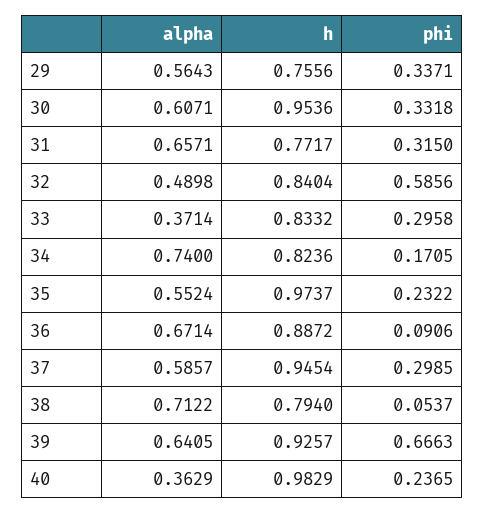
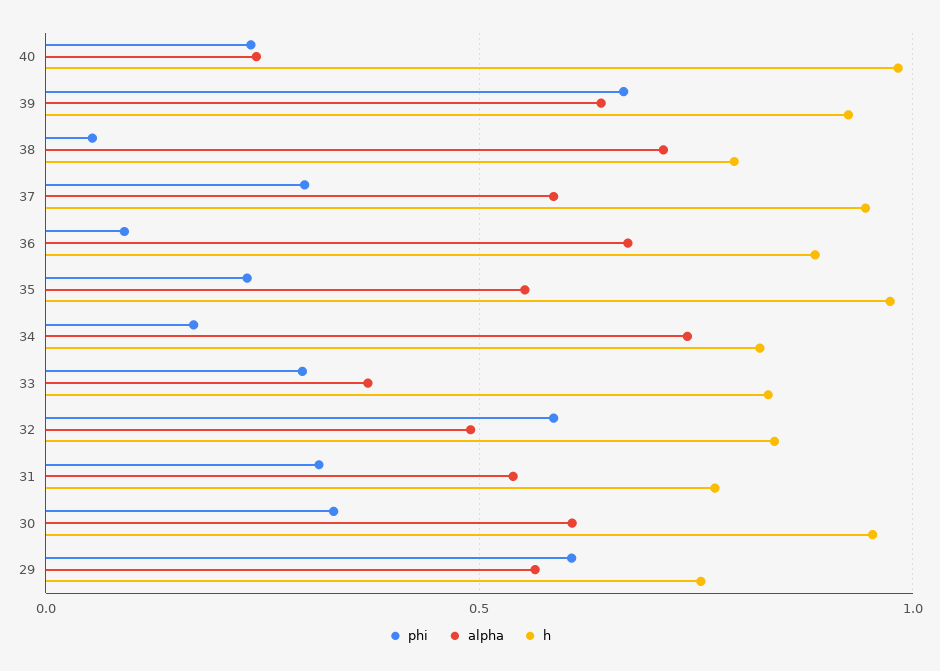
  {
    "alpha": {
      "29": 0.5643,
      "30": 0.6071,
-     "31": 0.6571,
+     "31": 0.55,
      "32": 0.4898,
      "33": 0.3714,
      "34": 0.74,
      "35": 0.5524,
      "36": 0.6714,
      "37": 0.5857,
      "38": 0.7122,
      "39": 0.6405,
-     "40": 0.3629
+     "40": 0.25
    },
    "h": {
      "29": 0.7556,
      "30": 0.9536,
      "31": 0.7717,
      "32": 0.8404,
      "33": 0.8332,
      "34": 0.8236,
      "35": 0.9737,
      "36": 0.8872,
      "37": 0.9454,
      "38": 0.794,
      "39": 0.9257,
      "40": 0.9829
    },
    "phi": {
-     "29": 0.3371,
+     "29": 0.6,
      "30": 0.3318,
      "31": 0.315,
      "32": 0.5856,
      "33": 0.2958,
      "34": 0.1705,
      "35": 0.2322,
      "36": 0.0906,
      "37": 0.2985,
      "38": 0.0537,
      "39": 0.6663,
      "40": 0.2365
    }
  }

